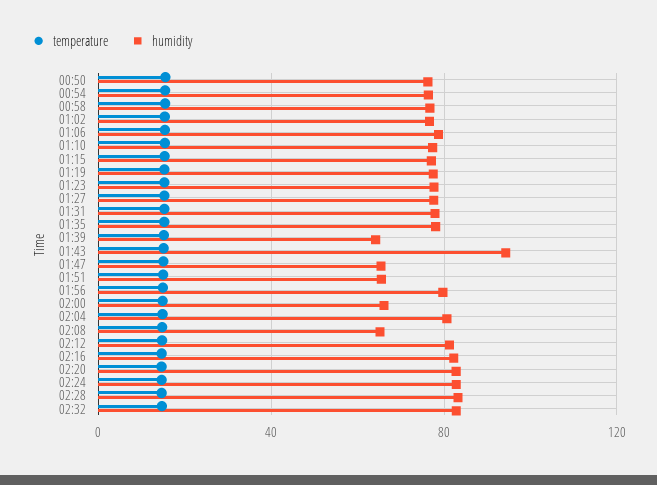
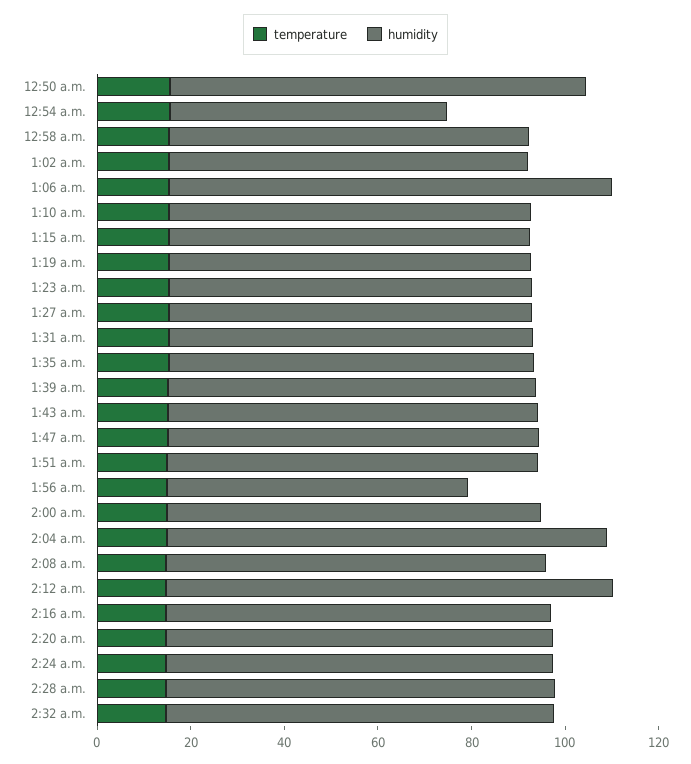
  {
    "temperature": {
      "00:50": 15,
      "00:54": 15,
      "00:58": 15,
      "01:02": 15,
      "01:06": 15,
      "01:10": 15,
      "01:15": 15,
      "01:19": 15,
      "01:23": 15,
      "01:27": 15,
      "01:31": 15,
      "01:35": 15,
      "01:39": 15,
      "01:43": 15,
      "01:47": 15,
      "01:51": 15,
      "01:56": 15,
      "02:00": 15,
      "02:04": 15,
      "02:08": 15,
      "02:12": 15,
      "02:16": 15,
      "02:20": 15,
      "02:24": 15,
      "02:28": 15,
      "02:32": 15
    },
    "humidity": {
-     "00:50": 75,
+     "00:50": 90,
-     "00:54": 75,
+     "00:54": 60,
      "00:58": 75,
      "01:02": 75,
-     "01:06": 80,
+     "01:06": 95,
      "01:10": 75,
      "01:15": 75,
      "01:19": 80,
      "01:23": 80,
      "01:27": 80,
      "01:31": 80,
      "01:35": 80,
-     "01:39": 65,
+     "01:39": 80,
-     "01:43": 95,
+     "01:43": 80,
-     "01:47": 65,
+     "01:47": 80,
-     "01:51": 65,
+     "01:51": 80,
-     "01:56": 80,
+     "01:56": 65,
-     "02:00": 65,
+     "02:00": 80,
-     "02:04": 80,
+     "02:04": 95,
-     "02:08": 65,
+     "02:08": 80,
-     "02:12": 80,
+     "02:12": 95,
      "02:16": 80,
      "02:20": 85,
      "02:24": 85,
      "02:28": 85,
      "02:32": 85
    }
  }

